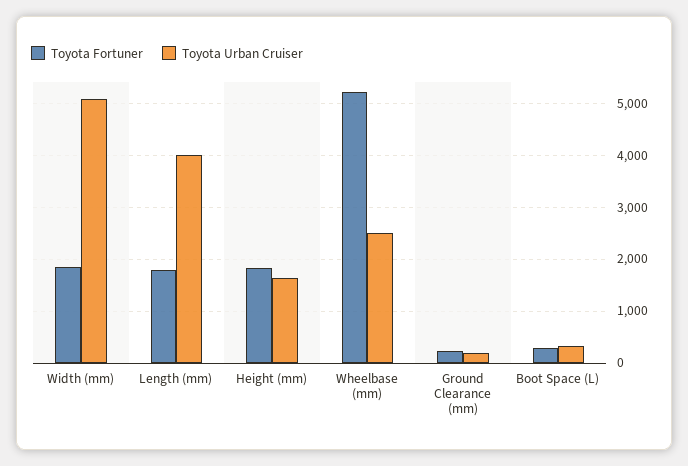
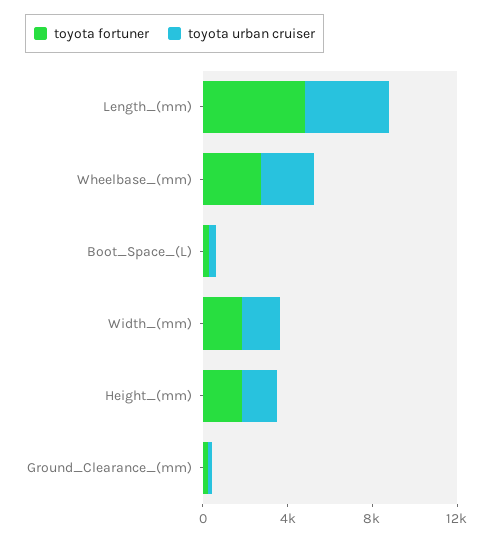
  {
    "Toyota Fortuner": {
      "Width (mm)": 1800,
-     "Length (mm)": 1800,
+     "Length (mm)": 5000,
      "Height (mm)": 1800,
-     "Wheelbase (mm)": 5200,
+     "Wheelbase (mm)": 3000,
      "Ground Clearance (mm)": 200,
      "Boot Space (L)": 200
    },
    "Toyota Urban Cruiser": {
-     "Width (mm)": 5000,
+     "Width (mm)": 2000,
      "Length (mm)": 4000,
      "Height (mm)": 1600,
      "Wheelbase (mm)": 2600,
      "Ground Clearance (mm)": 200,
      "Boot Space (L)": 400
    }
  }

